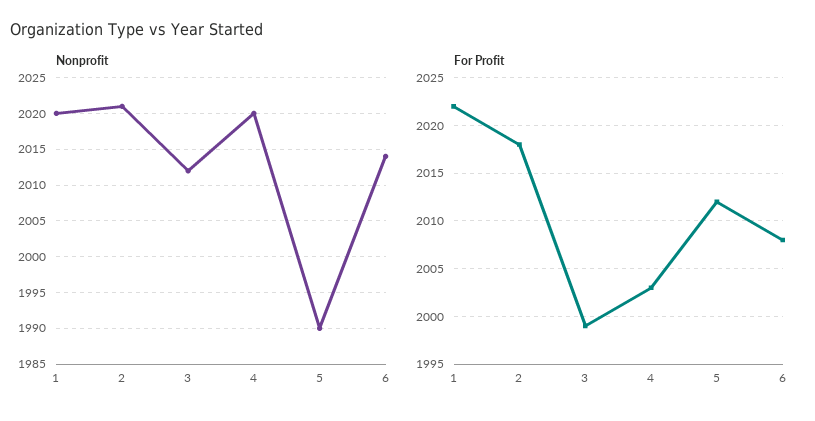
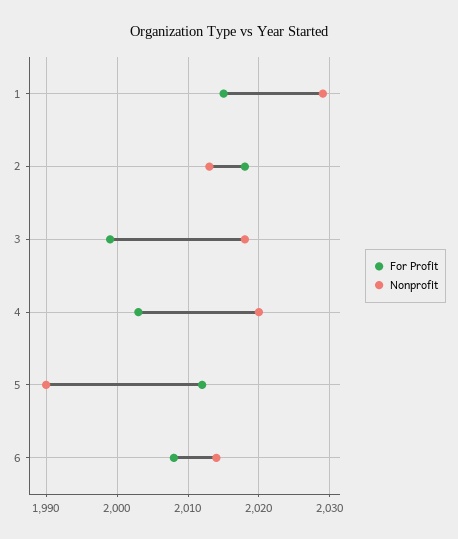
  {
    "Nonprofit": {
-     "1": 2020,
+     "1": 2029,
-     "2": 2021,
+     "2": 2013,
-     "3": 2012,
+     "3": 2018,
      "4": 2020,
      "5": 1990,
      "6": 2014
    },
    "For Profit": {
-     "1": 2022,
+     "1": 2015,
      "2": 2018,
      "3": 1999,
      "4": 2003,
      "5": 2012,
      "6": 2008
    }
  }

